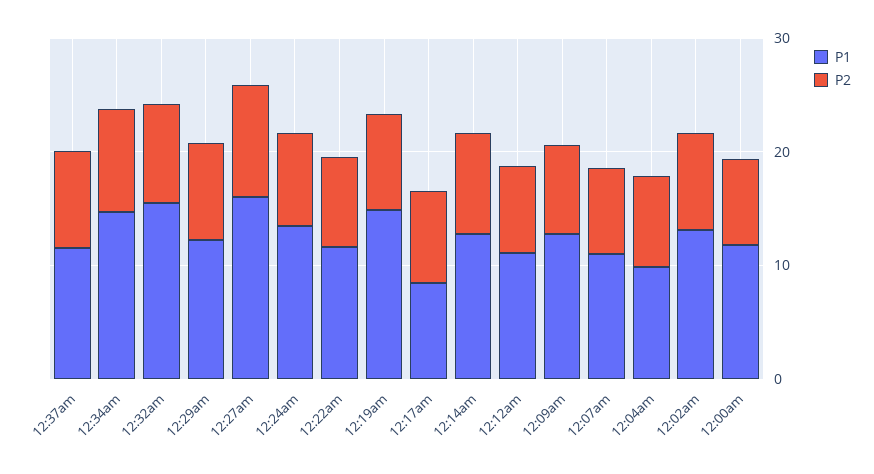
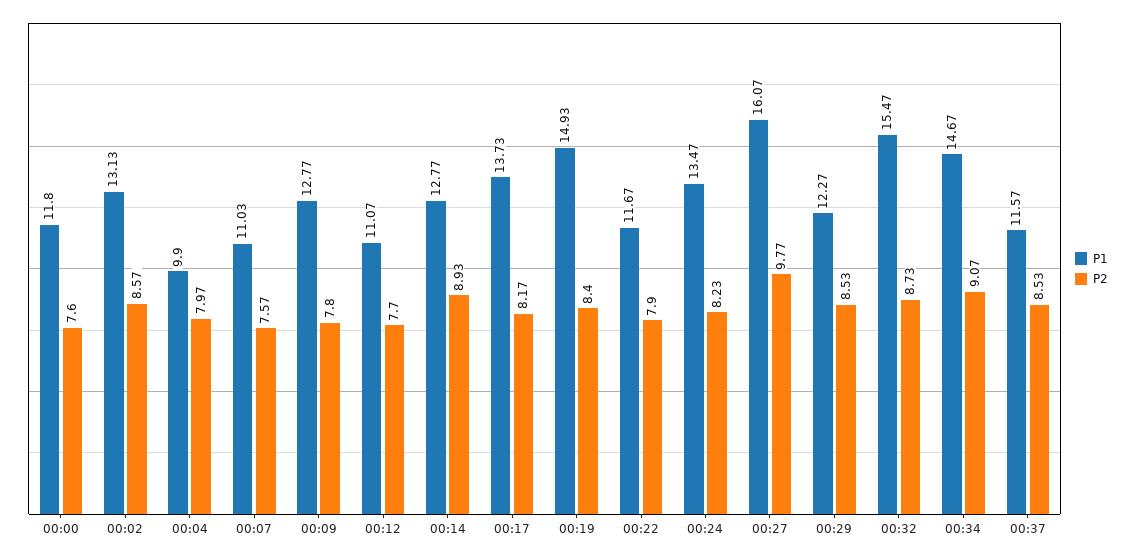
  {
    "P1": {
      "12:37am": 11.57,
      "12:34am": 14.67,
      "12:32am": 15.47,
      "12:29am": 12.27,
      "12:27am": 16.07,
      "12:24am": 13.47,
      "12:22am": 11.67,
      "12:19am": 14.93,
-     "12:17am": 8,
+     "12:17am": 13.73,
      "12:14am": 12.77,
      "12:12am": 11.07,
      "12:09am": 12.77,
      "12:07am": 11.03,
      "12:04am": 9.9,
      "12:02am": 13.13,
      "12:00am": 11.8
    },
    "P2": {
      "12:37am": 8.53,
      "12:34am": 9.07,
      "12:32am": 8.73,
      "12:29am": 8.53,
      "12:27am": 9.77,
      "12:24am": 8.23,
      "12:22am": 7.9,
      "12:19am": 8.4,
      "12:17am": 8.17,
      "12:14am": 8.93,
      "12:12am": 7.7,
      "12:09am": 7.8,
      "12:07am": 7.57,
      "12:04am": 7.97,
      "12:02am": 8.57,
      "12:00am": 7.6
    }
  }

